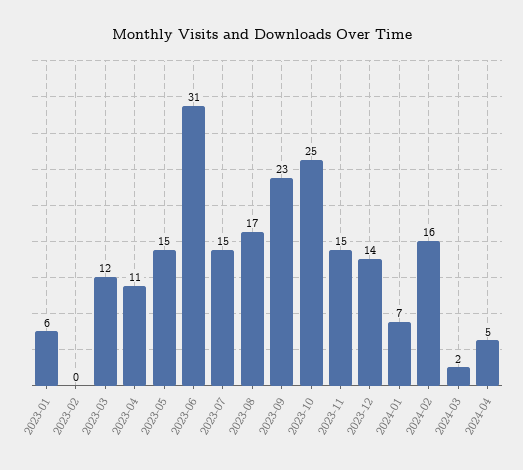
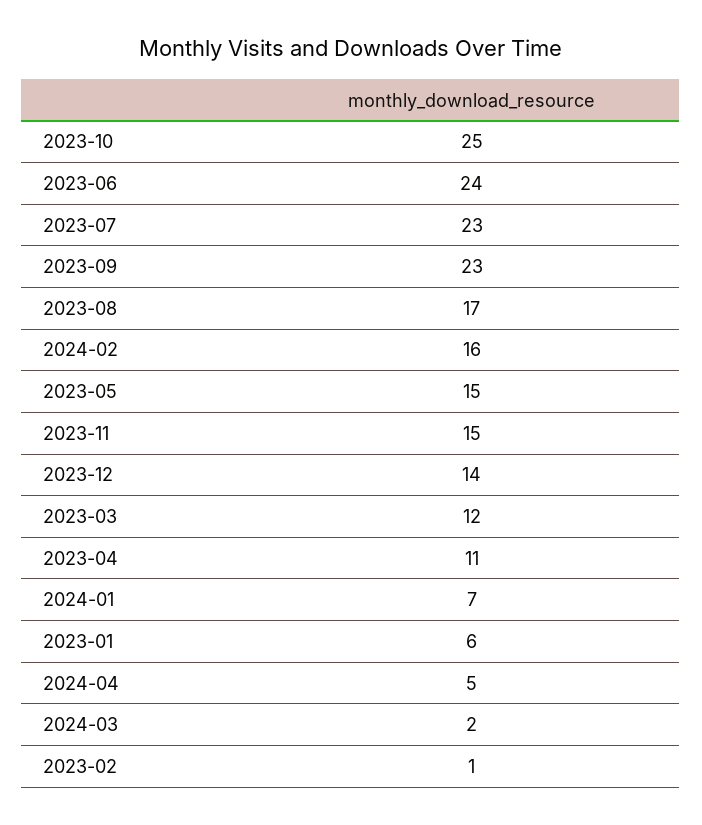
  {
    "2023-01": 6,
-   "2023-02": 0,
+   "2023-02": 1,
    "2023-03": 12,
    "2023-04": 11,
    "2023-05": 15,
-   "2023-06": 31,
+   "2023-06": 24,
-   "2023-07": 15,
+   "2023-07": 23,
    "2023-08": 17,
    "2023-09": 23,
    "2023-10": 25,
    "2023-11": 15,
    "2023-12": 14,
    "2024-01": 7,
    "2024-02": 16,
    "2024-03": 2,
    "2024-04": 5
  }

